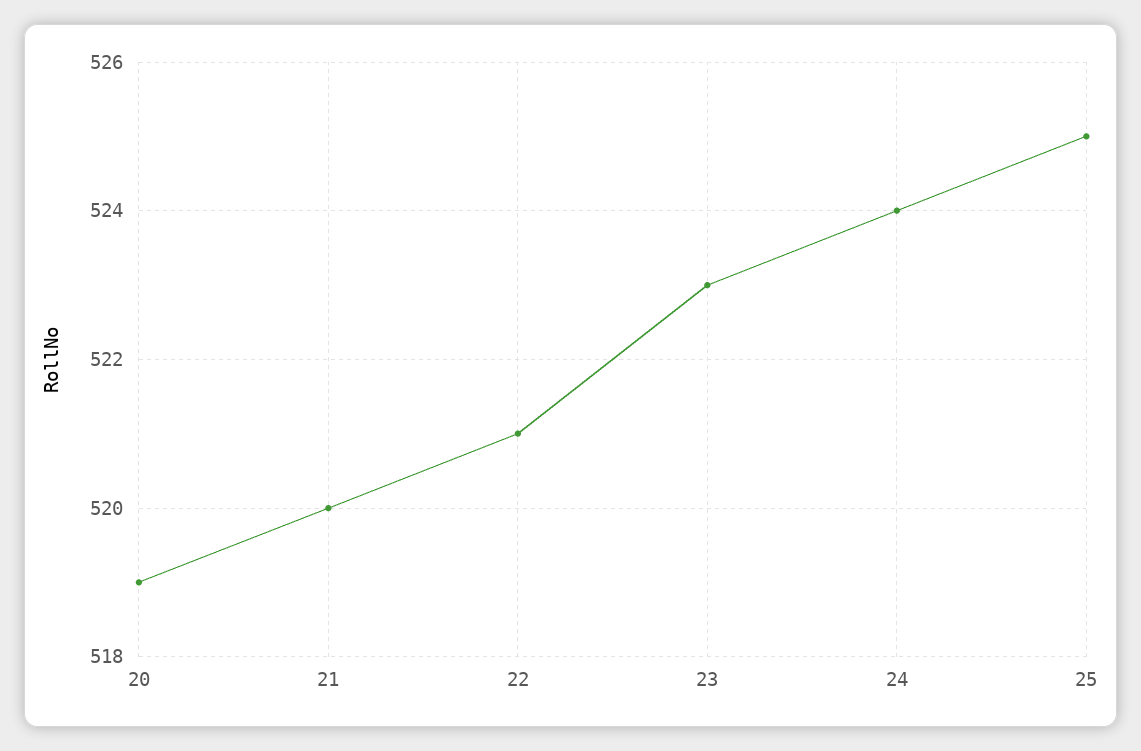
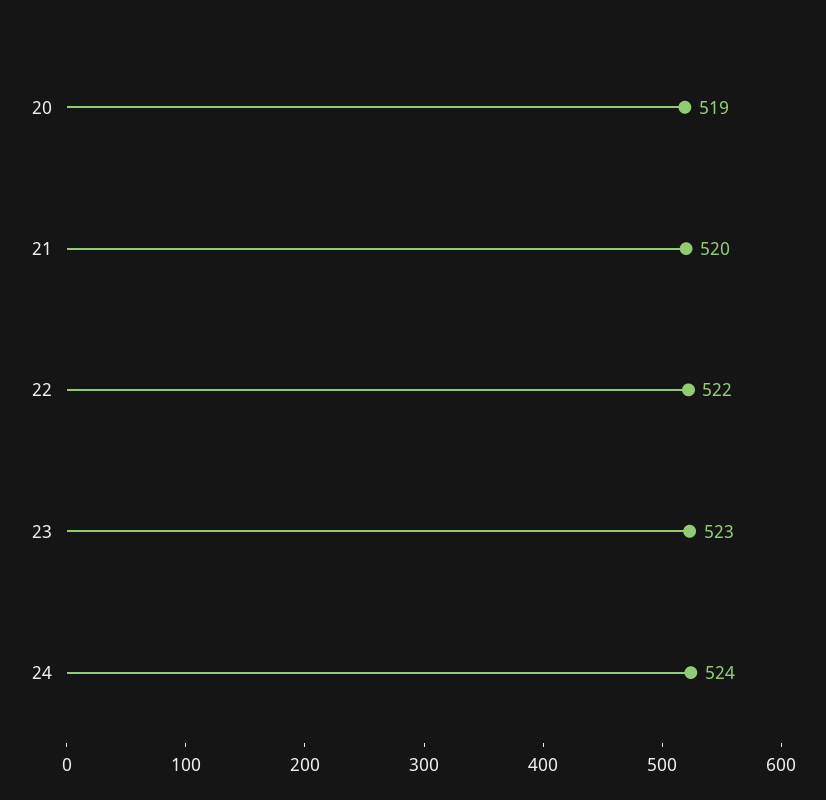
  {
    "20": 519,
    "21": 520,
-   "22": 521,
+   "22": 522,
    "23": 523,
-   "24": 524,
+   "24": 524
-   "25": 525
  }

